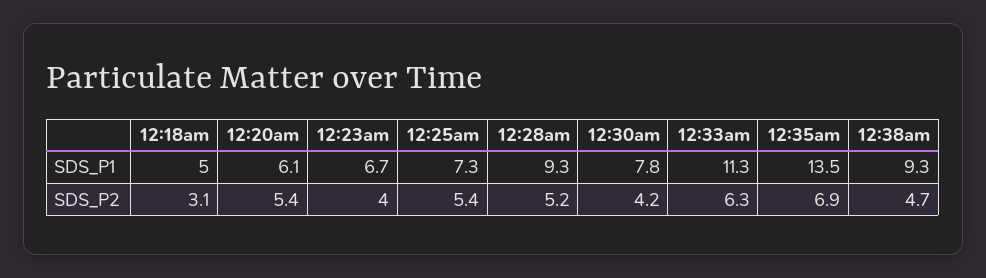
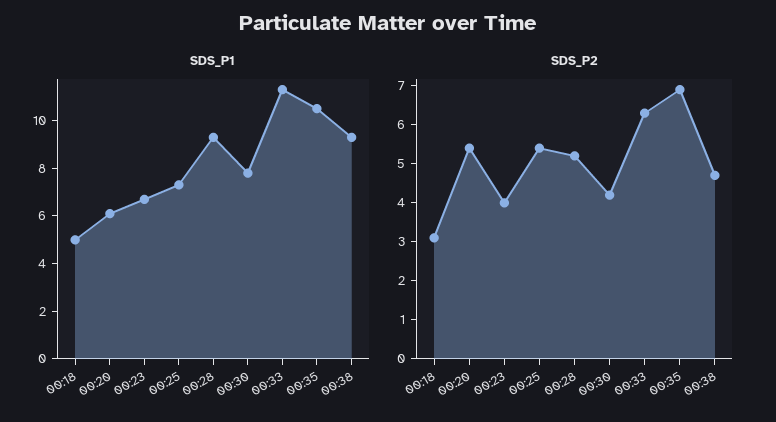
  {
    "SDS_P1": {
      "12:18am": 5,
      "12:20am": 6.1,
      "12:23am": 6.7,
      "12:25am": 7.3,
      "12:28am": 9.3,
      "12:30am": 7.8,
      "12:33am": 11.3,
-     "12:35am": 13.5,
+     "12:35am": 10.5,
      "12:38am": 9.3
    },
    "SDS_P2": {
      "12:18am": 3.1,
      "12:20am": 5.4,
      "12:23am": 4,
      "12:25am": 5.4,
      "12:28am": 5.2,
      "12:30am": 4.2,
      "12:33am": 6.3,
      "12:35am": 6.9,
      "12:38am": 4.7
    }
  }

